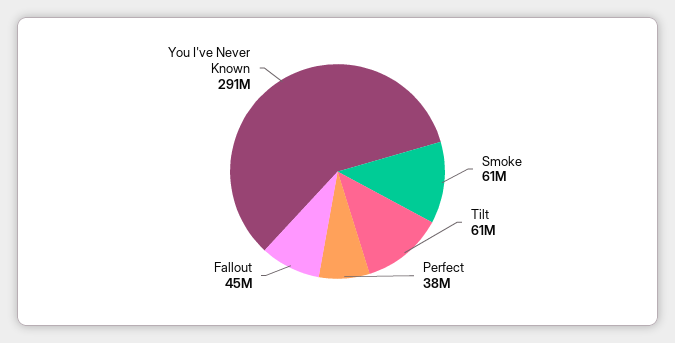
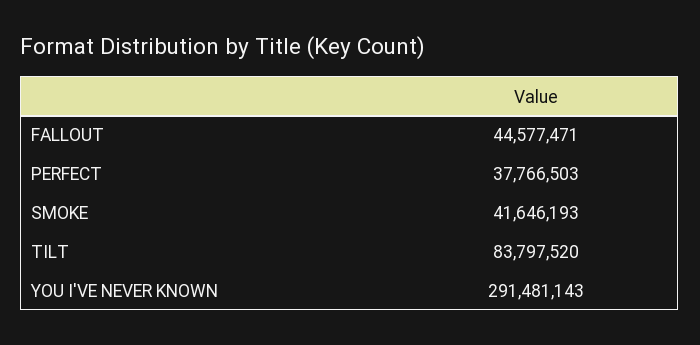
  {
-   "Smoke": 61000000,
+   "Smoke": 41646193,
-   "Tilt": 61000000,
+   "Tilt": 83797520,
    "Perfect": 37766503,
    "Fallout": 44577471,
    "You I've Never Known": 291481143
  }

